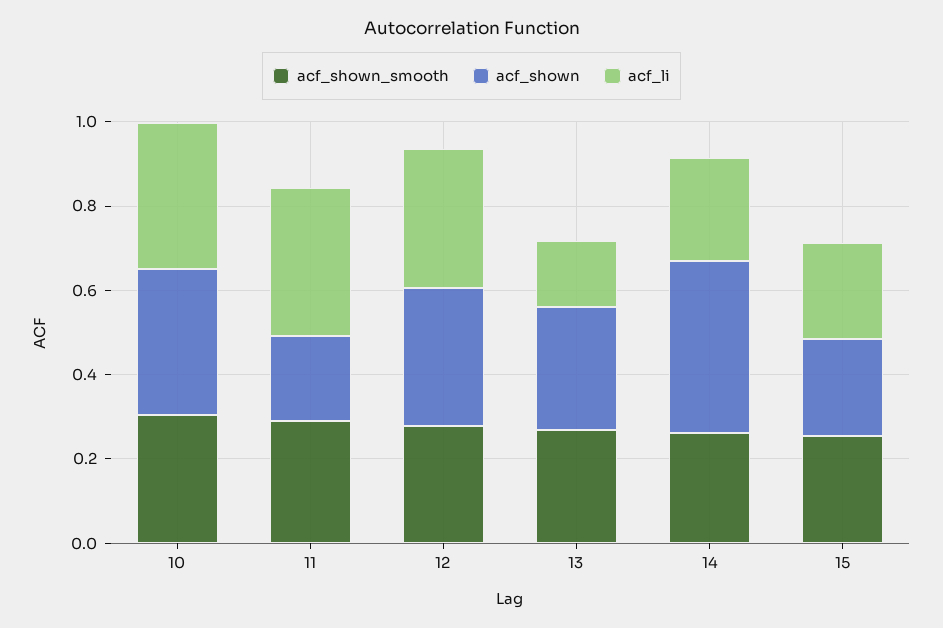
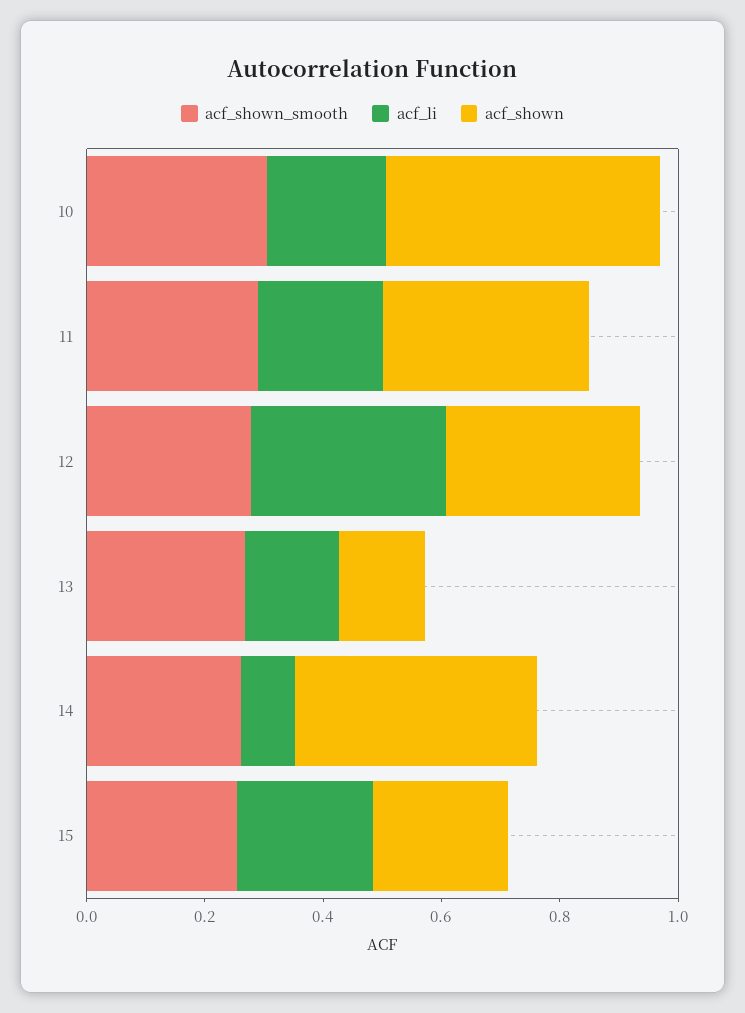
  {
    "acf_shown_smooth": {
      "10": 0.3,
      "11": 0.3,
      "12": 0.3,
      "13": 0.25,
      "14": 0.25,
      "15": 0.25
    },
    "acf_shown": {
-     "10": 0.35,
+     "10": 0.45,
-     "11": 0.2,
+     "11": 0.35,
      "12": 0.35,
-     "13": 0.3,
+     "13": 0.15,
      "14": 0.4,
      "15": 0.25
    },
    "acf_li": {
-     "10": 0.35,
+     "10": 0.2,
-     "11": 0.35,
+     "11": 0.2,
      "12": 0.35,
      "13": 0.15,
-     "14": 0.25,
+     "14": 0.1,
      "15": 0.25
    }
  }

